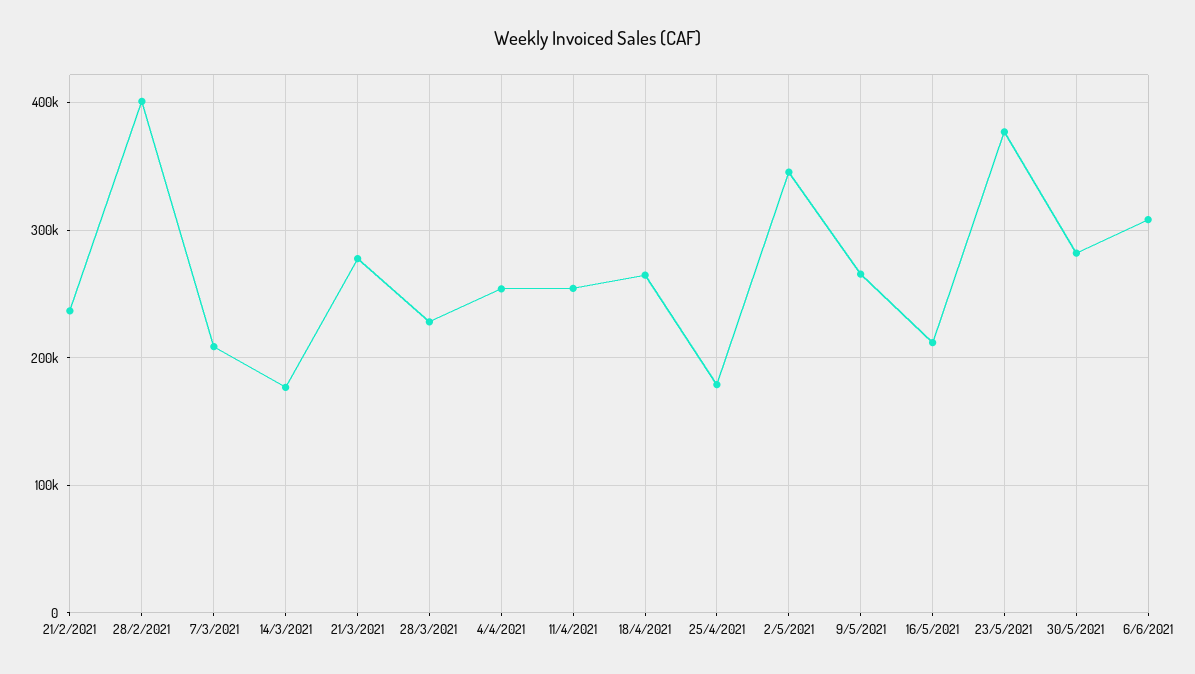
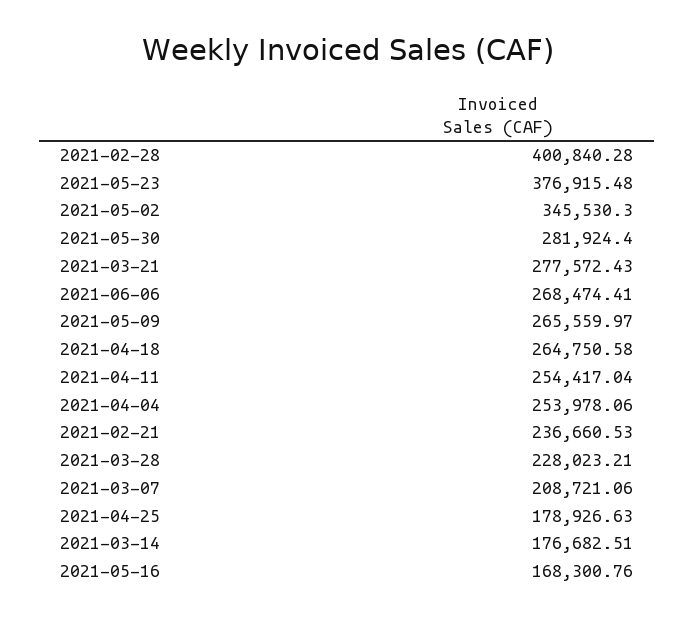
  {
    "21/2/2021": 236660.53,
    "28/2/2021": 400840.28,
    "7/3/2021": 208721.06,
    "14/3/2021": 176682.51,
    "21/3/2021": 277572.43,
    "28/3/2021": 228023.21,
    "4/4/2021": 253978.06,
    "11/4/2021": 254417.04,
    "18/4/2021": 264750.58,
    "25/4/2021": 178926.63,
    "2/5/2021": 345530.3,
    "9/5/2021": 265559.97,
-   "16/5/2021": 210000,
+   "16/5/2021": 168300.76,
    "23/5/2021": 376915.48,
    "30/5/2021": 281924.4,
-   "6/6/2021": 310000
+   "6/6/2021": 268474.41
  }

